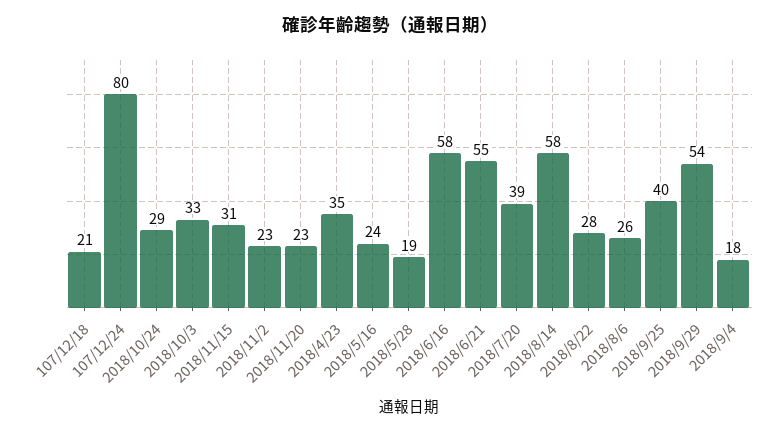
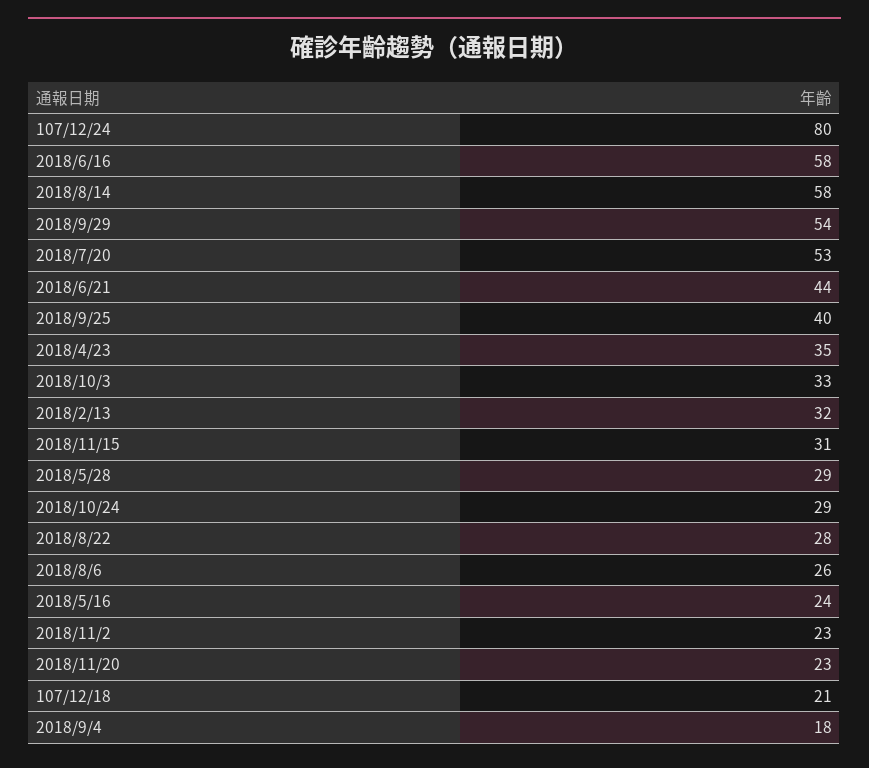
  {
    "107/12/18": 21,
    "107/12/24": 80,
    "2018/10/24": 29,
    "2018/10/3": 33,
    "2018/11/15": 31,
    "2018/11/2": 23,
    "2018/11/20": 23,
    "2018/4/23": 35,
    "2018/5/16": 24,
-   "2018/5/28": 19,
+   "2018/5/28": 29,
    "2018/6/16": 58,
-   "2018/6/21": 55,
+   "2018/6/21": 44,
-   "2018/7/20": 39,
+   "2018/7/20": 53,
    "2018/8/14": 58,
    "2018/8/22": 28,
    "2018/8/6": 26,
    "2018/9/25": 40,
    "2018/9/29": 54,
-   "2018/9/4": 18
+   "2018/9/4": 18,
+   "2018/2/13": 32
  }

